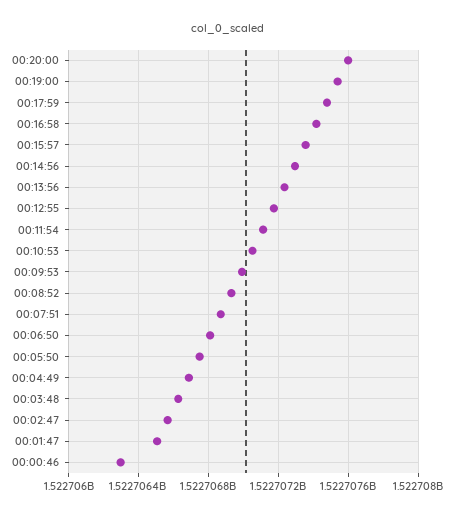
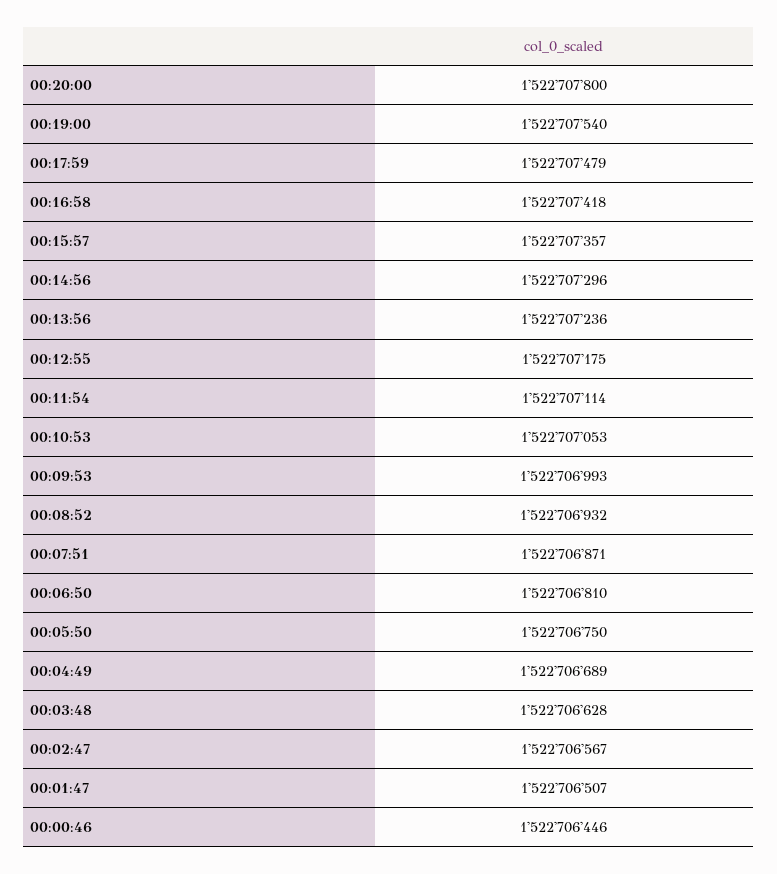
  {
-   "00:20:00": 1522707600,
+   "00:20:00": 1522707800,
    "00:19:00": 1522707540,
    "00:17:59": 1522707479,
    "00:16:58": 1522707418,
    "00:15:57": 1522707357,
    "00:14:56": 1522707296,
    "00:13:56": 1522707236,
    "00:12:55": 1522707175,
    "00:11:54": 1522707114,
    "00:10:53": 1522707053,
    "00:09:53": 1522706993,
    "00:08:52": 1522706932,
    "00:07:51": 1522706871,
    "00:06:50": 1522706810,
    "00:05:50": 1522706750,
    "00:04:49": 1522706689,
    "00:03:48": 1522706628,
    "00:02:47": 1522706567,
    "00:01:47": 1522706507,
-   "00:00:46": 1522706300
+   "00:00:46": 1522706446
  }

